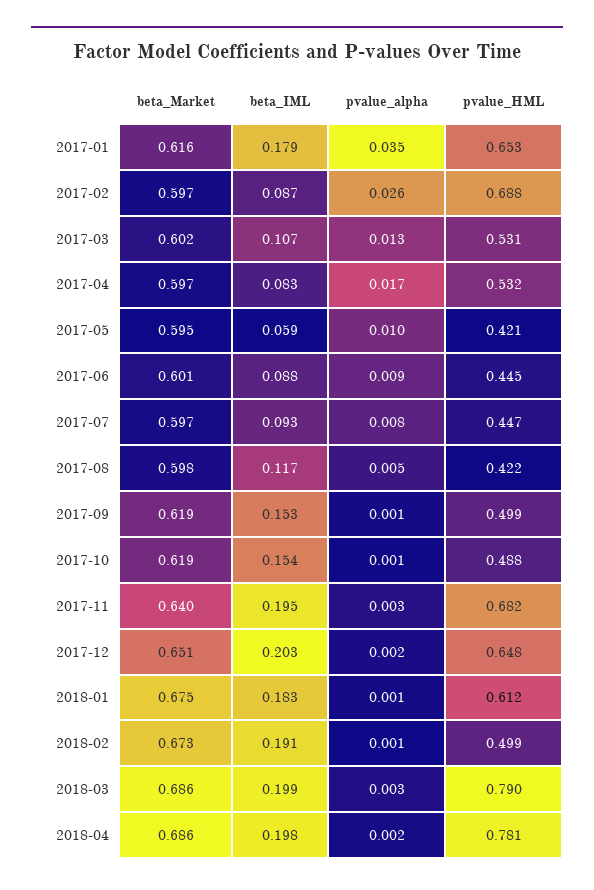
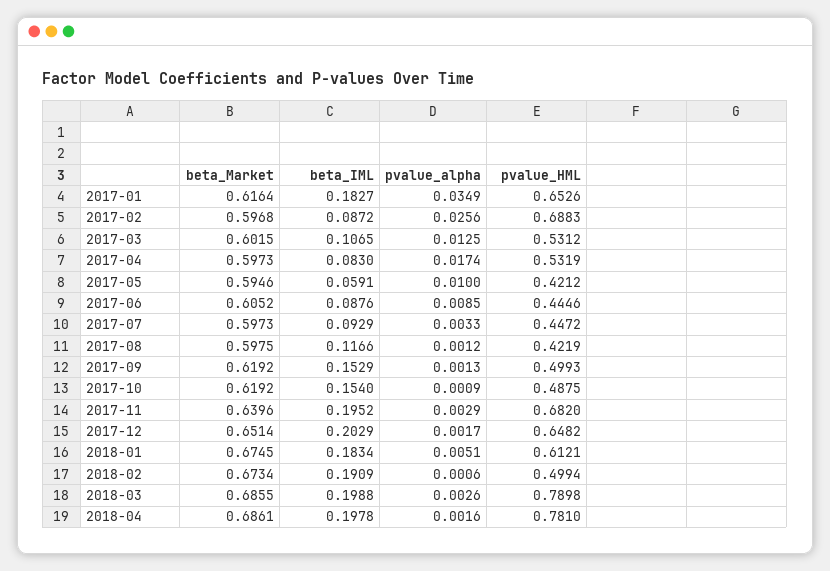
  {
    "beta_Market": {
      "2017-01": 0.6164,
      "2017-02": 0.5968,
      "2017-03": 0.6015,
      "2017-04": 0.5973,
      "2017-05": 0.5946,
-     "2017-06": 0.601,
+     "2017-06": 0.6052,
      "2017-07": 0.5973,
      "2017-08": 0.5975,
      "2017-09": 0.6192,
      "2017-10": 0.6192,
      "2017-11": 0.6396,
      "2017-12": 0.6514,
      "2018-01": 0.6745,
      "2018-02": 0.6734,
      "2018-03": 0.6855,
      "2018-04": 0.6861
    },
    "beta_IML": {
-     "2017-01": 0.179,
+     "2017-01": 0.1827,
      "2017-02": 0.0872,
      "2017-03": 0.1065,
      "2017-04": 0.083,
      "2017-05": 0.0591,
      "2017-06": 0.0876,
      "2017-07": 0.0929,
      "2017-08": 0.1166,
      "2017-09": 0.1529,
      "2017-10": 0.154,
      "2017-11": 0.1952,
      "2017-12": 0.2029,
      "2018-01": 0.1834,
      "2018-02": 0.1909,
      "2018-03": 0.1988,
      "2018-04": 0.1978
    },
    "pvalue_alpha": {
      "2017-01": 0.0349,
      "2017-02": 0.0256,
      "2017-03": 0.0125,
      "2017-04": 0.0174,
      "2017-05": 0.01,
      "2017-06": 0.0085,
-     "2017-07": 0.008,
+     "2017-07": 0.0033,
-     "2017-08": 0.005,
+     "2017-08": 0.0012,
      "2017-09": 0.0013,
      "2017-10": 0.0009,
      "2017-11": 0.0029,
      "2017-12": 0.0017,
-     "2018-01": 0.001,
+     "2018-01": 0.0051,
      "2018-02": 0.0006,
      "2018-03": 0.0026,
      "2018-04": 0.0016
    },
    "pvalue_HML": {
      "2017-01": 0.6526,
      "2017-02": 0.6883,
      "2017-03": 0.5312,
      "2017-04": 0.5319,
      "2017-05": 0.4212,
      "2017-06": 0.4446,
      "2017-07": 0.4472,
      "2017-08": 0.4219,
      "2017-09": 0.4993,
      "2017-10": 0.4875,
      "2017-11": 0.682,
      "2017-12": 0.6482,
      "2018-01": 0.6121,
      "2018-02": 0.4994,
      "2018-03": 0.7898,
      "2018-04": 0.781
    }
  }

